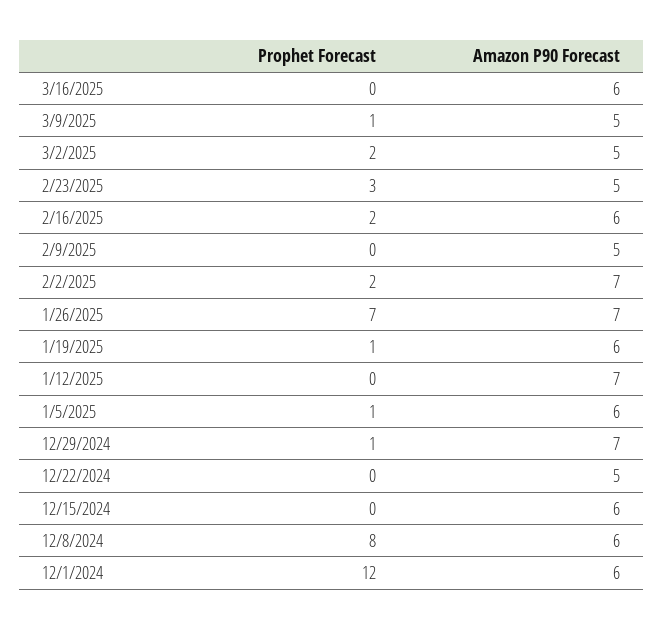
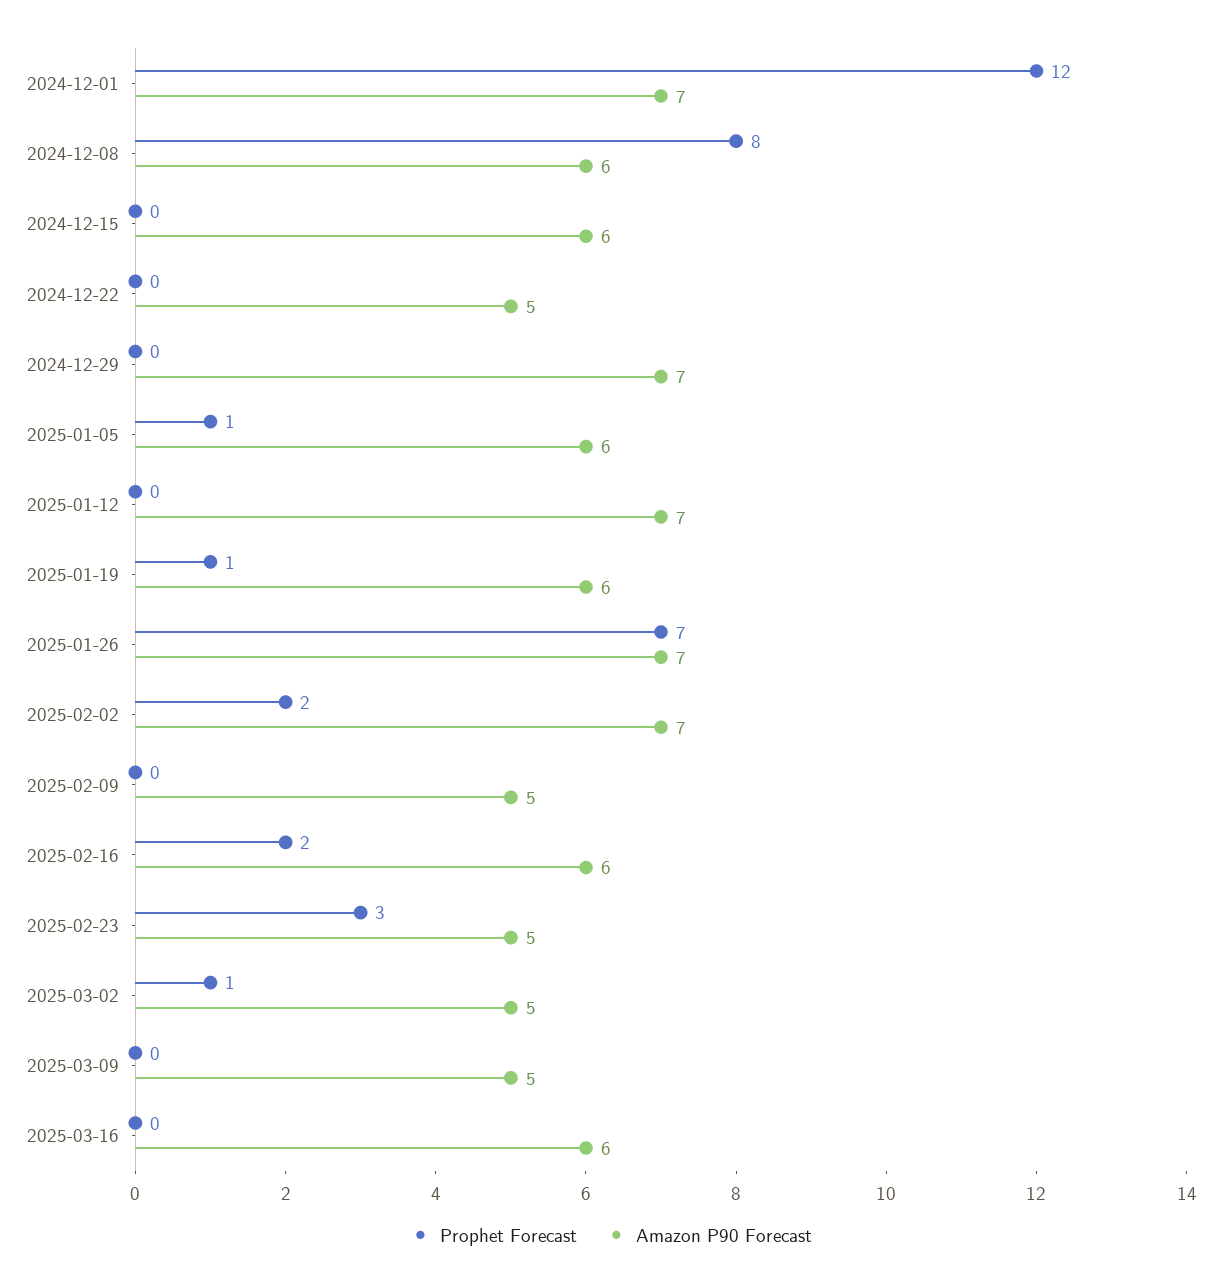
  {
    "Prophet Forecast": {
      "3/16/2025": 0,
-     "3/9/2025": 1,
+     "3/9/2025": 0,
-     "3/2/2025": 2,
+     "3/2/2025": 1,
      "2/23/2025": 3,
      "2/16/2025": 2,
      "2/9/2025": 0,
      "2/2/2025": 2,
      "1/26/2025": 7,
      "1/19/2025": 1,
      "1/12/2025": 0,
      "1/5/2025": 1,
-     "12/29/2024": 1,
+     "12/29/2024": 0,
      "12/22/2024": 0,
      "12/15/2024": 0,
      "12/8/2024": 8,
      "12/1/2024": 12
    },
    "Amazon P90 Forecast": {
      "3/16/2025": 6,
      "3/9/2025": 5,
      "3/2/2025": 5,
      "2/23/2025": 5,
      "2/16/2025": 6,
      "2/9/2025": 5,
      "2/2/2025": 7,
      "1/26/2025": 7,
      "1/19/2025": 6,
      "1/12/2025": 7,
      "1/5/2025": 6,
      "12/29/2024": 7,
      "12/22/2024": 5,
      "12/15/2024": 6,
      "12/8/2024": 6,
-     "12/1/2024": 6
+     "12/1/2024": 7
    }
  }

